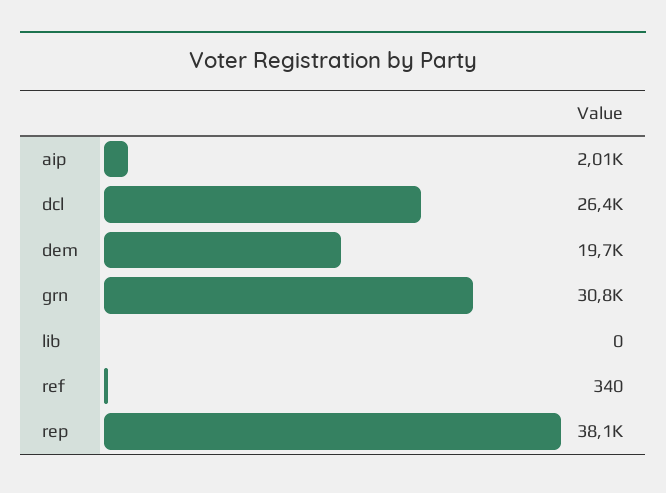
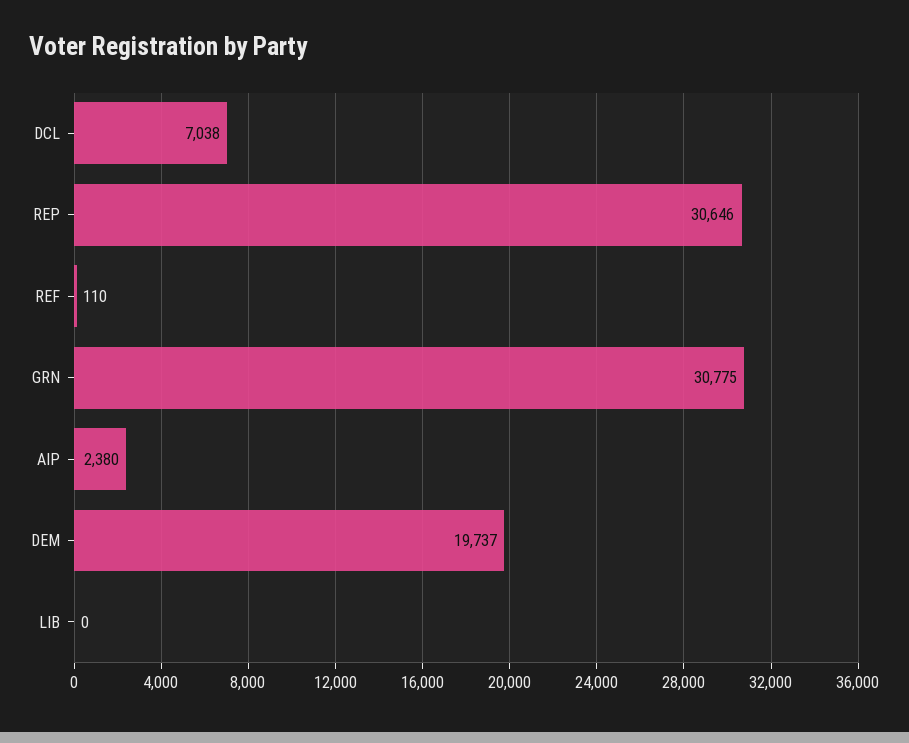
  {
-   "aip": 2010,
+   "aip": 2380,
-   "dcl": 26400,
+   "dcl": 7038,
    "dem": 19737,
    "grn": 30775,
    "lib": 0,
-   "ref": 340,
+   "ref": 110,
-   "rep": 38100
+   "rep": 30646
  }

